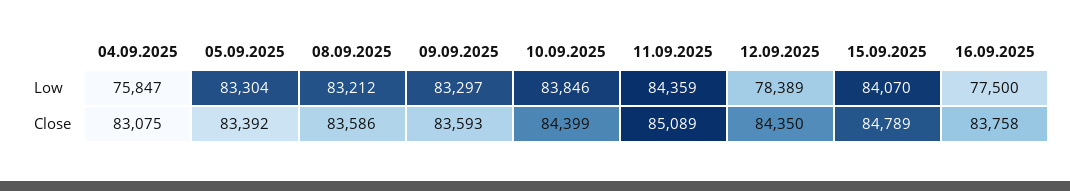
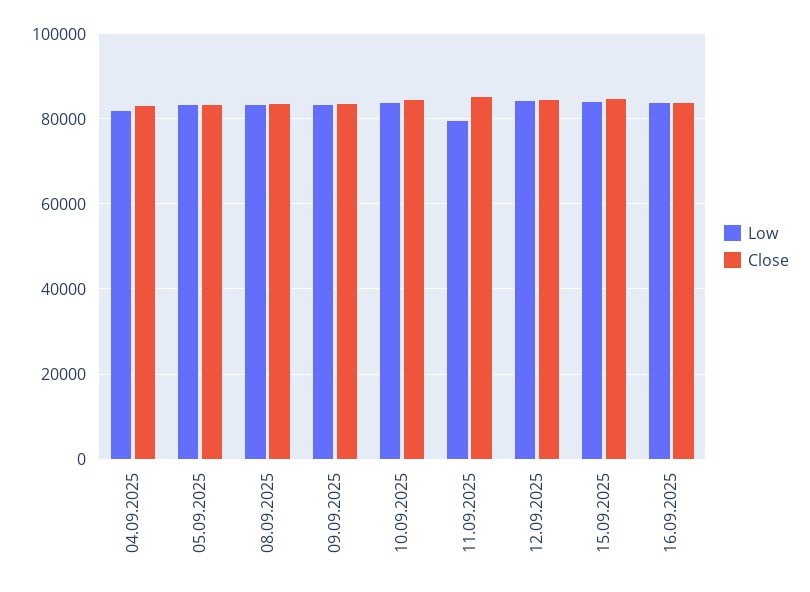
  {
    "Low": {
-     "04.09.2025": 75847,
+     "04.09.2025": 82000,
      "05.09.2025": 83304,
      "08.09.2025": 83212,
      "09.09.2025": 83297,
      "10.09.2025": 83846,
-     "11.09.2025": 84359,
+     "11.09.2025": 80000,
-     "12.09.2025": 78389,
+     "12.09.2025": 84000,
      "15.09.2025": 84070,
-     "16.09.2025": 77500
+     "16.09.2025": 84000
    },
    "Close": {
      "04.09.2025": 83075,
      "05.09.2025": 83392,
      "08.09.2025": 83586,
      "09.09.2025": 83593,
      "10.09.2025": 84399,
      "11.09.2025": 85089,
      "12.09.2025": 84350,
      "15.09.2025": 84789,
      "16.09.2025": 83758
    }
  }

